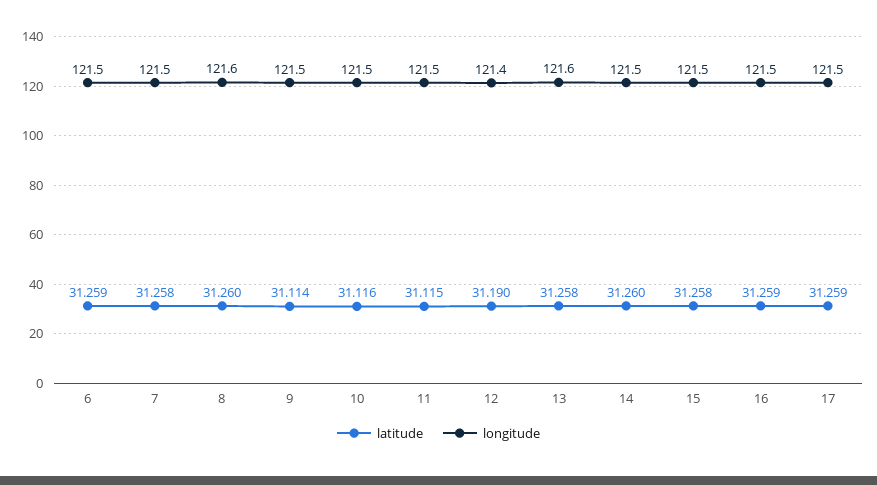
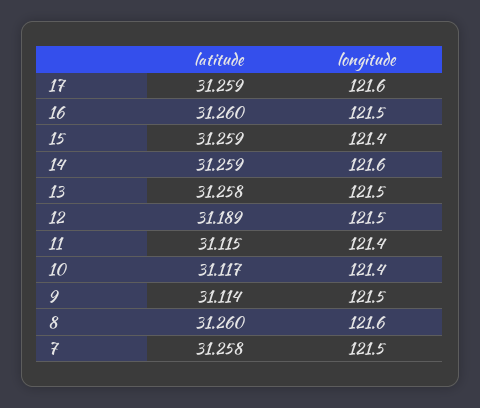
  {
    "latitude": {
-     "6": 31.259,
      "7": 31.258,
      "8": 31.26,
      "9": 31.114,
-     "10": 31.116,
+     "10": 31.117,
      "11": 31.115,
-     "12": 31.19,
+     "12": 31.189,
      "13": 31.258,
-     "14": 31.26,
+     "14": 31.259,
-     "15": 31.258,
+     "15": 31.259,
-     "16": 31.259,
+     "16": 31.26,
      "17": 31.259
    },
    "longitude": {
-     "6": 121.5,
      "7": 121.5,
      "8": 121.6,
      "9": 121.5,
-     "10": 121.5,
+     "10": 121.4,
-     "11": 121.5,
+     "11": 121.4,
-     "12": 121.4,
+     "12": 121.5,
-     "13": 121.6,
+     "13": 121.5,
-     "14": 121.5,
+     "14": 121.6,
-     "15": 121.5,
+     "15": 121.4,
      "16": 121.5,
-     "17": 121.5
+     "17": 121.6
    }
  }

